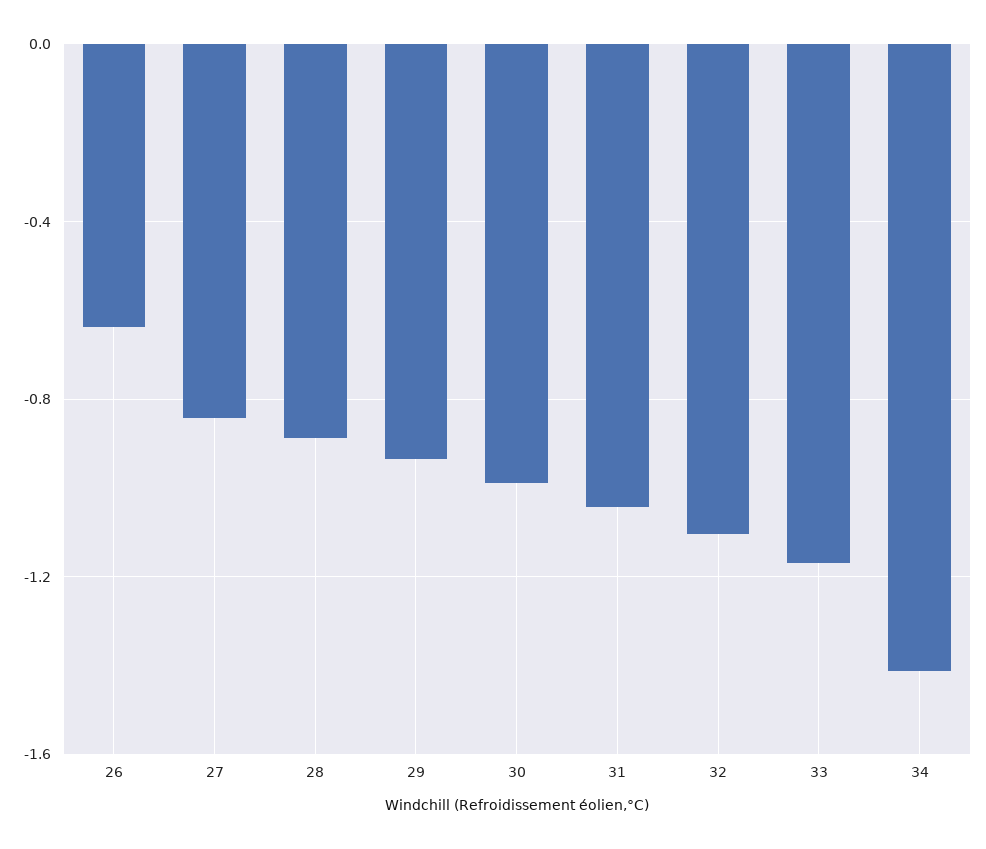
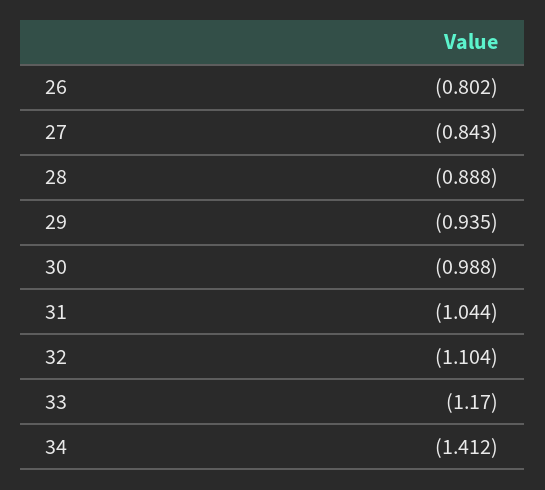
  {
-   "26": -0.65,
+   "26": -0.802,
    "27": -0.843,
    "28": -0.888,
    "29": -0.935,
    "30": -0.988,
    "31": -1.044,
    "32": -1.104,
    "33": -1.17,
    "34": -1.412
  }

